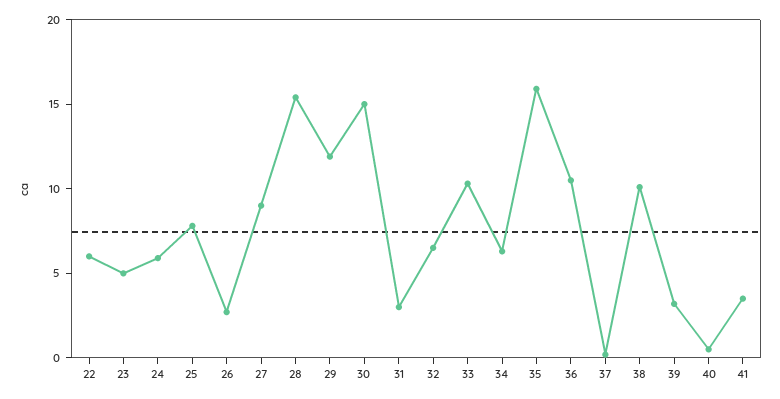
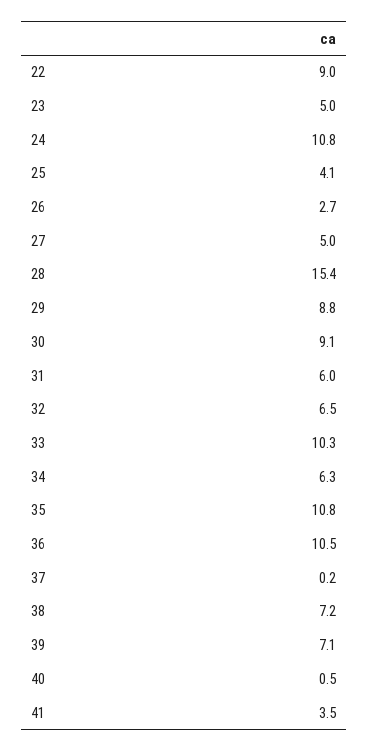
  {
-   "22": 6,
+   "22": 9,
    "23": 5,
-   "24": 6,
+   "24": 10.8,
-   "25": 8,
+   "25": 4.1,
    "26": 2.7,
-   "27": 9,
+   "27": 5,
    "28": 15.4,
-   "29": 12,
+   "29": 8.8,
-   "30": 15,
+   "30": 9.1,
-   "31": 3,
+   "31": 6,
    "32": 6.5,
    "33": 10.3,
    "34": 6.3,
-   "35": 16,
+   "35": 10.8,
    "36": 10.5,
    "37": 0.2,
-   "38": 10,
+   "38": 7.2,
-   "39": 3,
+   "39": 7.1,
    "40": 0.5,
    "41": 3.5
  }

